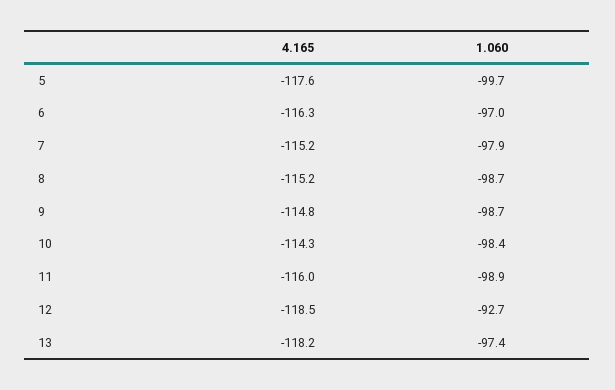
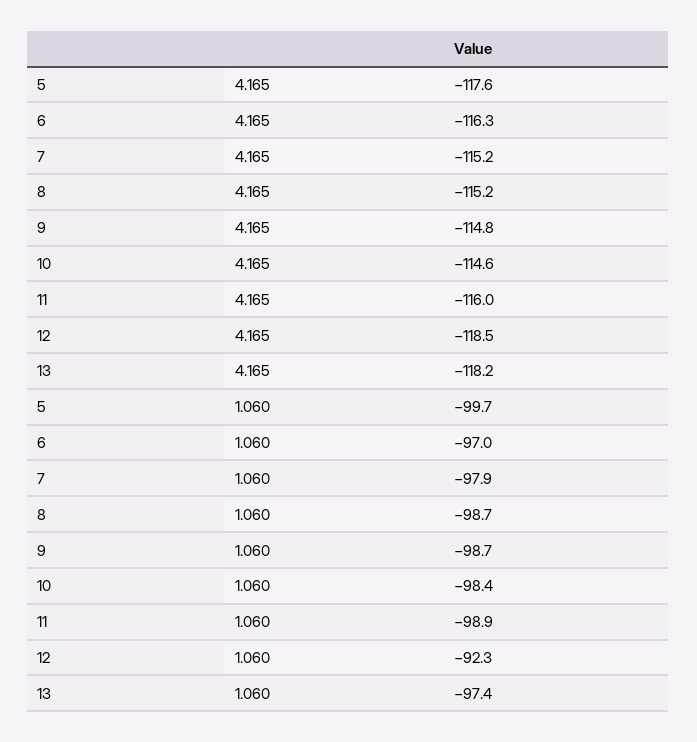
  {
    "4.165": {
      "5": -117.6,
      "6": -116.3,
      "7": -115.2,
      "8": -115.2,
      "9": -114.8,
-     "10": -114.3,
+     "10": -114.6,
      "11": -116,
      "12": -118.5,
      "13": -118.2
    },
    "1.060": {
      "5": -99.7,
      "6": -97,
      "7": -97.9,
      "8": -98.7,
      "9": -98.7,
      "10": -98.4,
      "11": -98.9,
-     "12": -92.7,
+     "12": -92.3,
      "13": -97.4
    }
  }

